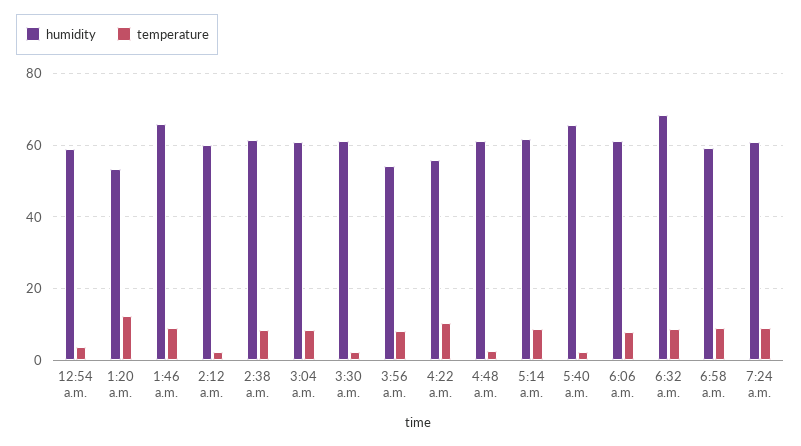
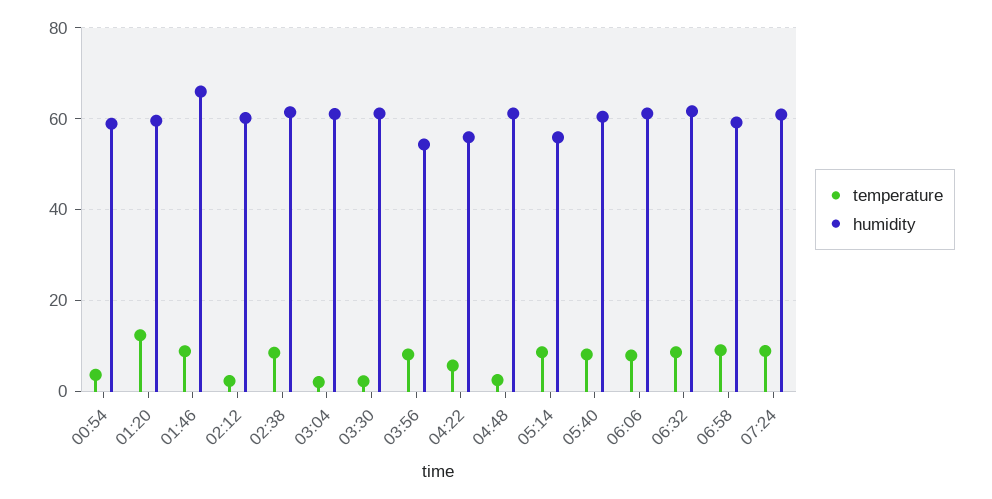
  {
    "humidity": {
      "12:54 a.m.": 58,
-     "1:20 a.m.": 54,
+     "1:20 a.m.": 60,
      "1:46 a.m.": 66,
      "2:12 a.m.": 60,
      "2:38 a.m.": 62,
      "3:04 a.m.": 62,
      "3:30 a.m.": 62,
      "3:56 a.m.": 54,
      "4:22 a.m.": 56,
      "4:48 a.m.": 62,
-     "5:14 a.m.": 62,
+     "5:14 a.m.": 56,
-     "5:40 a.m.": 66,
+     "5:40 a.m.": 60,
      "6:06 a.m.": 62,
-     "6:32 a.m.": 68,
+     "6:32 a.m.": 62,
      "6:58 a.m.": 60,
      "7:24 a.m.": 60
    },
    "temperature": {
      "12:54 a.m.": 4,
      "1:20 a.m.": 12,
      "1:46 a.m.": 8,
      "2:12 a.m.": 2,
      "2:38 a.m.": 8,
-     "3:04 a.m.": 8,
+     "3:04 a.m.": 2,
      "3:30 a.m.": 2,
      "3:56 a.m.": 8,
-     "4:22 a.m.": 10,
+     "4:22 a.m.": 6,
      "4:48 a.m.": 2,
      "5:14 a.m.": 8,
-     "5:40 a.m.": 2,
+     "5:40 a.m.": 8,
      "6:06 a.m.": 8,
      "6:32 a.m.": 8,
      "6:58 a.m.": 10,
      "7:24 a.m.": 8
    }
  }

